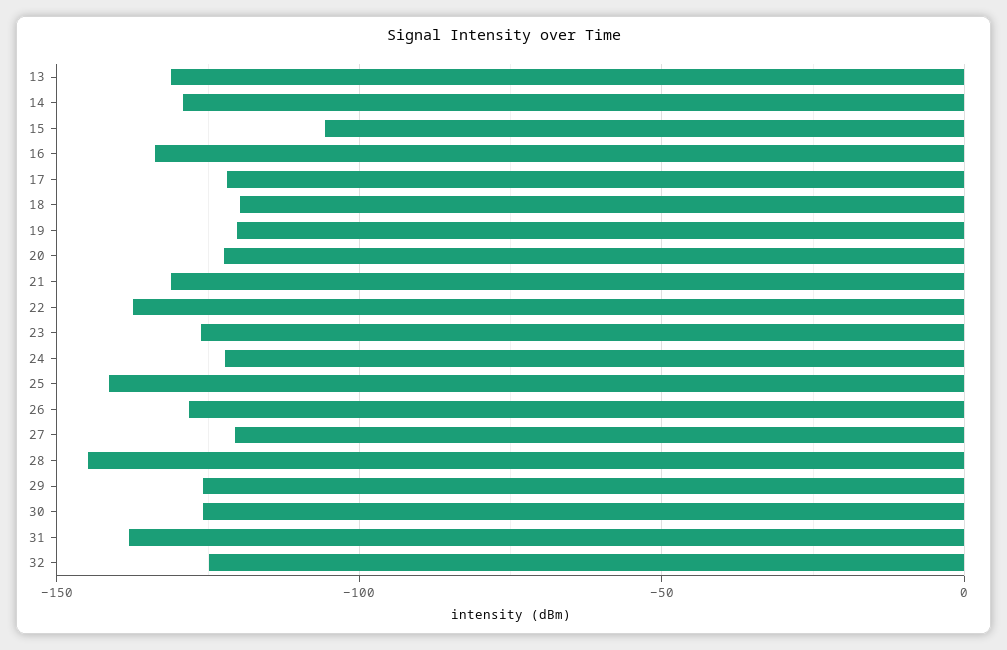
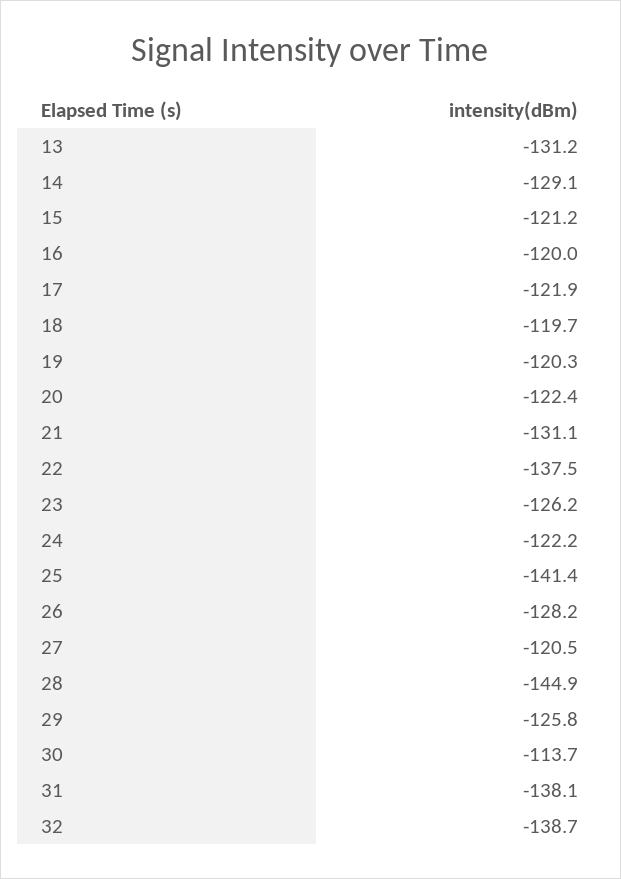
  {
    "13": -131.2,
    "14": -129.1,
-   "15": -105,
+   "15": -121.2,
-   "16": -135,
+   "16": -120,
    "17": -121.9,
    "18": -119.7,
    "19": -120.3,
    "20": -122.4,
    "21": -131.1,
    "22": -137.5,
    "23": -126.2,
    "24": -122.2,
    "25": -141.4,
    "26": -128.2,
    "27": -120.5,
    "28": -144.9,
    "29": -125.8,
-   "30": -125,
+   "30": -113.7,
    "31": -138.1,
-   "32": -125
+   "32": -138.7
  }

